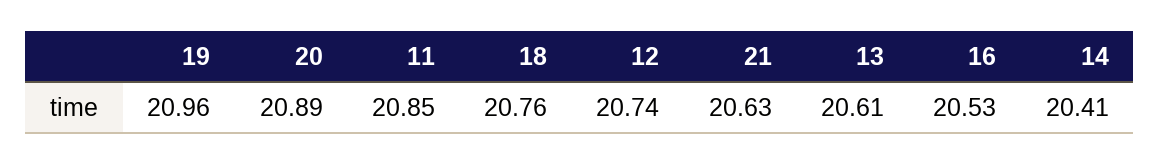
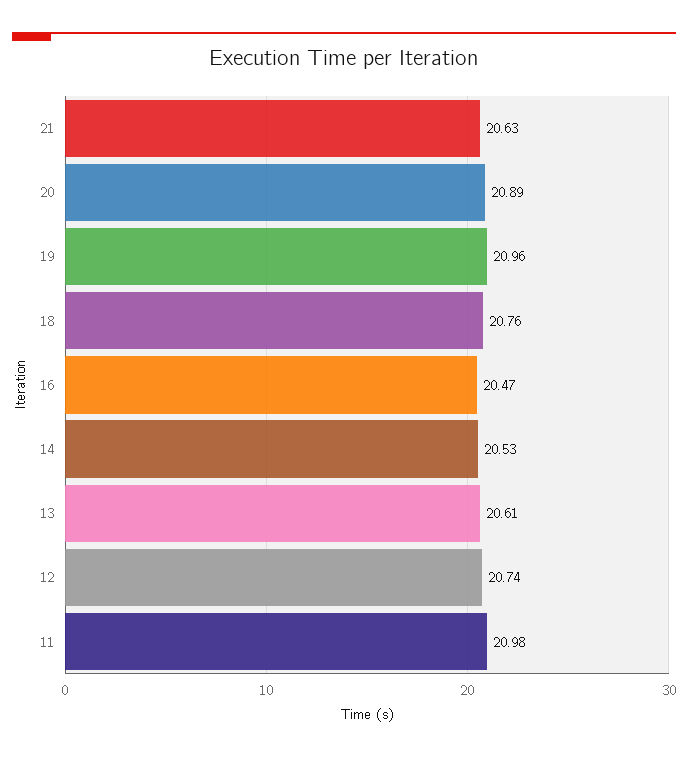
  {
    "19": 20.96,
    "20": 20.89,
-   "11": 20.85,
+   "11": 20.98,
    "18": 20.76,
    "12": 20.74,
    "21": 20.63,
    "13": 20.61,
-   "16": 20.53,
+   "16": 20.47,
-   "14": 20.41
+   "14": 20.53
  }

